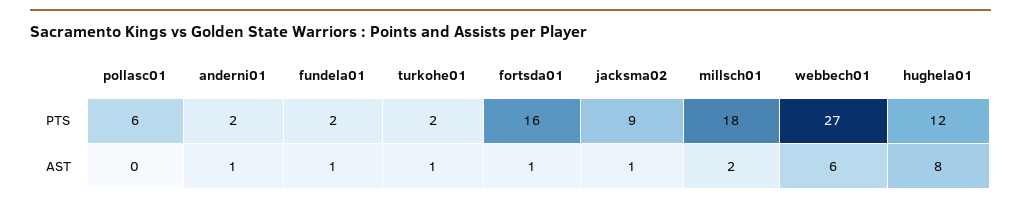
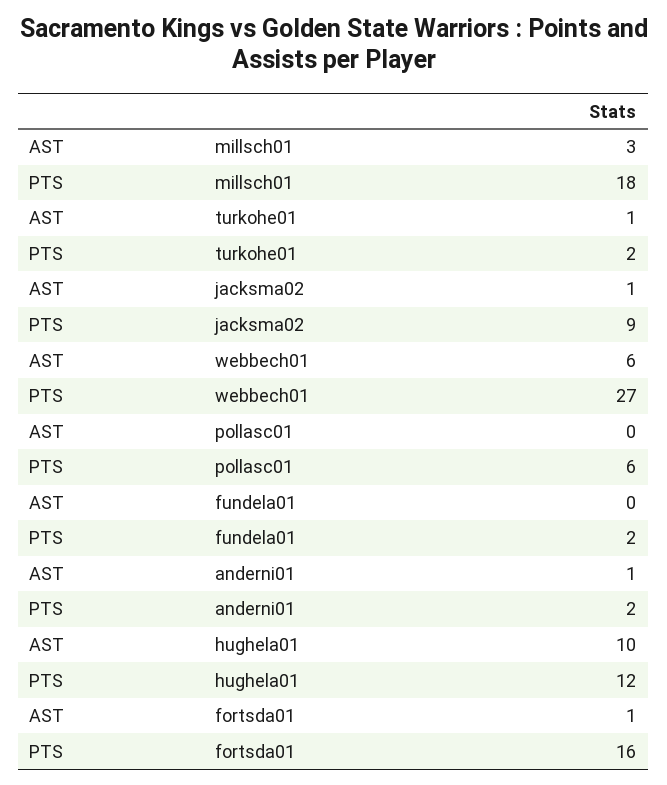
  {
    "pollasc01": {
      "PTS": 6,
      "AST": 0
    },
    "anderni01": {
      "PTS": 2,
      "AST": 1
    },
    "fundela01": {
      "PTS": 2,
-     "AST": 1
+     "AST": 0
    },
    "turkohe01": {
      "PTS": 2,
      "AST": 1
    },
    "fortsda01": {
      "PTS": 16,
      "AST": 1
    },
    "jacksma02": {
      "PTS": 9,
      "AST": 1
    },
    "millsch01": {
      "PTS": 18,
-     "AST": 2
+     "AST": 3
    },
    "webbech01": {
      "PTS": 27,
      "AST": 6
    },
    "hughela01": {
      "PTS": 12,
-     "AST": 8
+     "AST": 10
    }
  }

